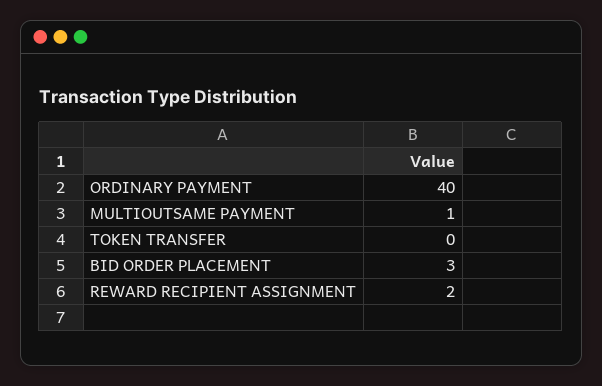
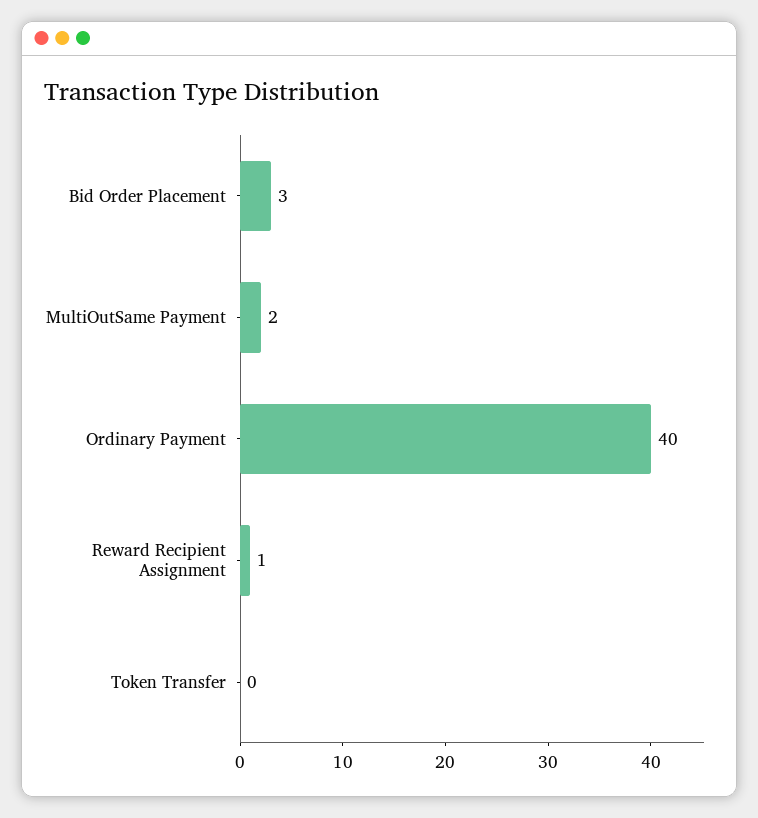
  {
    "ORDINARY PAYMENT": 40,
-   "MULTIOUTSAME PAYMENT": 1,
+   "MULTIOUTSAME PAYMENT": 2,
    "TOKEN TRANSFER": 0,
    "BID ORDER PLACEMENT": 3,
-   "REWARD RECIPIENT ASSIGNMENT": 2
+   "REWARD RECIPIENT ASSIGNMENT": 1
  }

